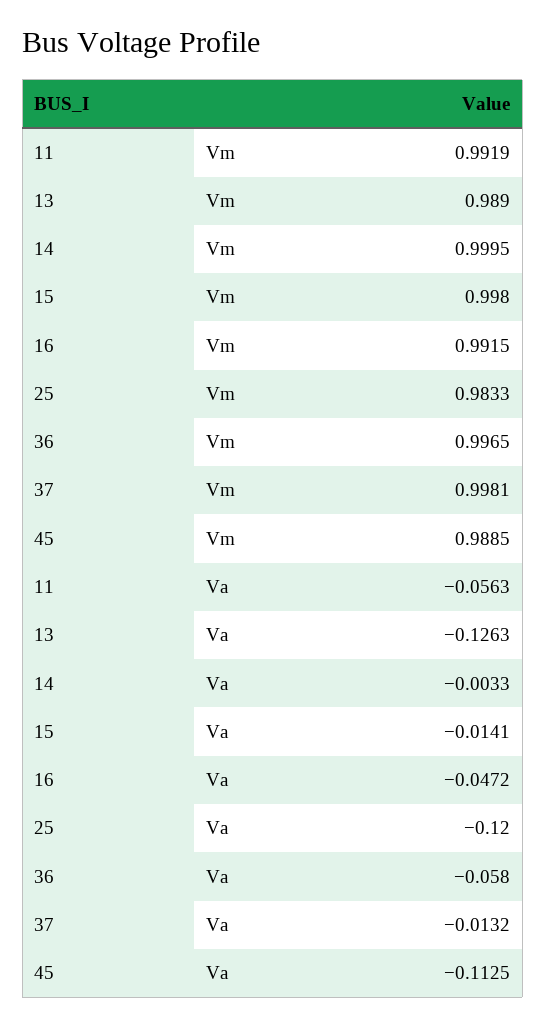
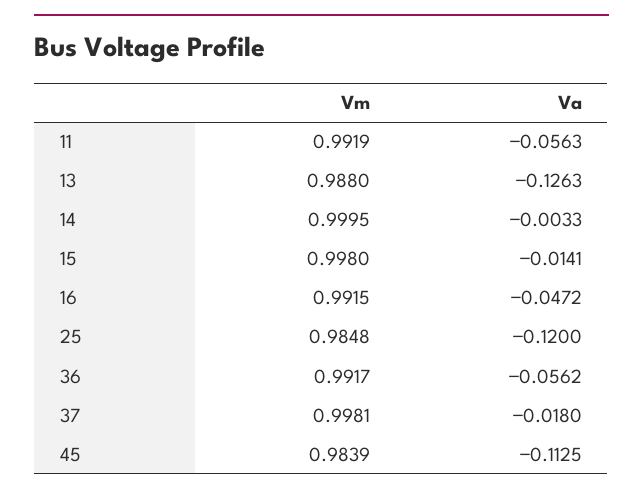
  {
    "11": {
      "Vm": 0.9919,
      "Va": -0.0563
    },
    "13": {
-     "Vm": 0.989,
+     "Vm": 0.988,
      "Va": -0.1263
    },
    "14": {
      "Vm": 0.9995,
      "Va": -0.0033
    },
    "15": {
      "Vm": 0.998,
      "Va": -0.0141
    },
    "16": {
      "Vm": 0.9915,
      "Va": -0.0472
    },
    "25": {
-     "Vm": 0.9833,
+     "Vm": 0.9848,
      "Va": -0.12
    },
    "36": {
-     "Vm": 0.9965,
+     "Vm": 0.9917,
-     "Va": -0.058
+     "Va": -0.0562
    },
    "37": {
      "Vm": 0.9981,
-     "Va": -0.0132
+     "Va": -0.018
    },
    "45": {
-     "Vm": 0.9885,
+     "Vm": 0.9839,
      "Va": -0.1125
    }
  }

